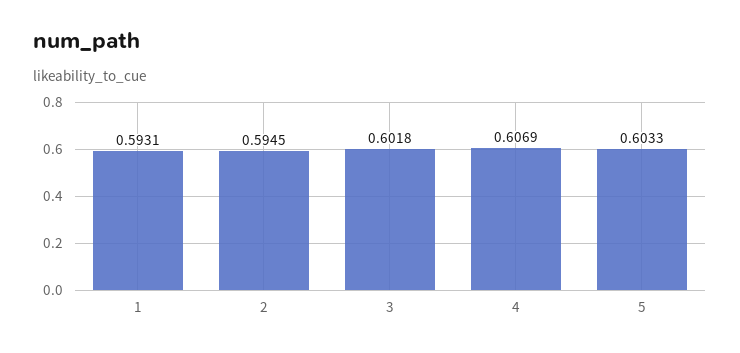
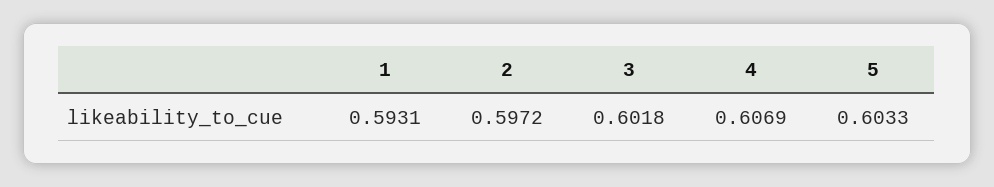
  {
    "1": 0.5931,
-   "2": 0.5945,
+   "2": 0.5972,
    "3": 0.6018,
    "4": 0.6069,
    "5": 0.6033
  }

